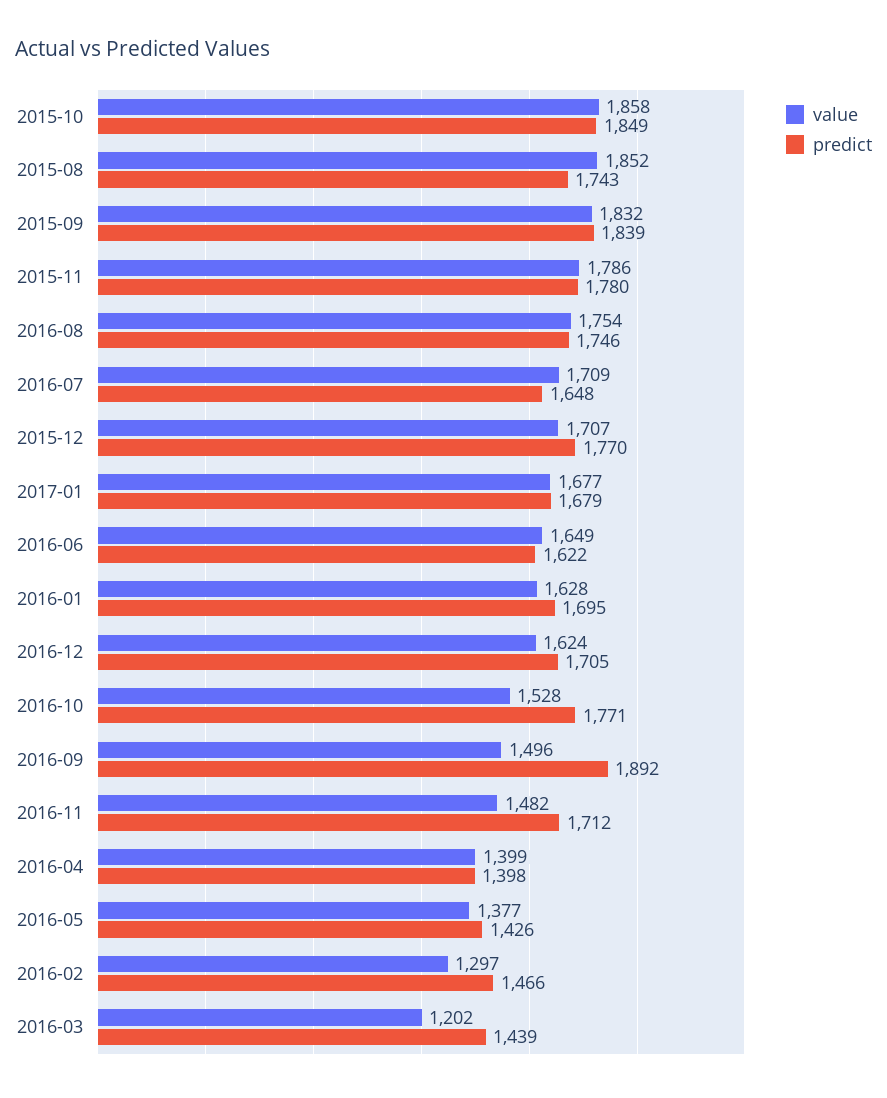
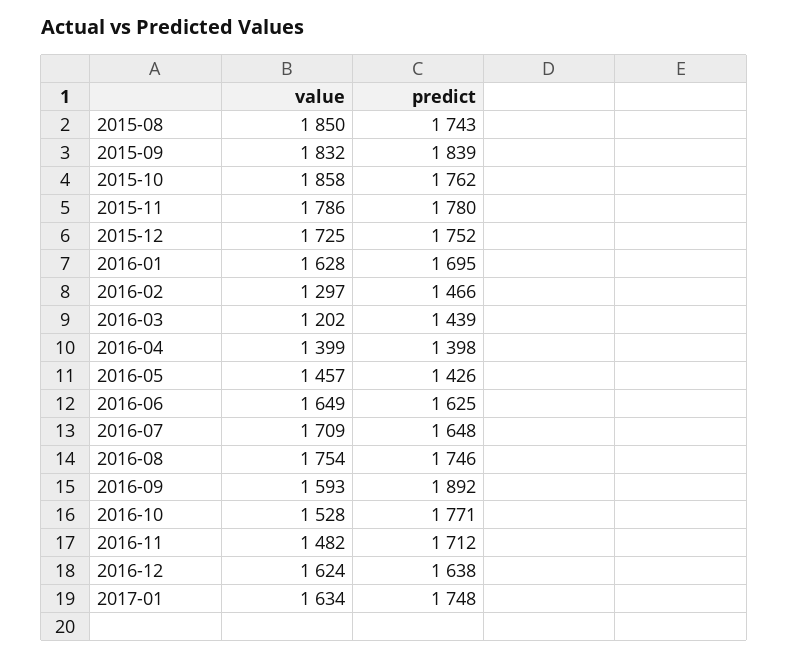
  {
    "value": {
      "2015-10": 1858,
-     "2015-08": 1852,
+     "2015-08": 1850,
      "2015-09": 1832,
      "2015-11": 1786,
      "2016-08": 1754,
      "2016-07": 1709,
-     "2015-12": 1707,
+     "2015-12": 1725,
-     "2017-01": 1677,
+     "2017-01": 1634,
      "2016-06": 1649,
      "2016-01": 1628,
      "2016-12": 1624,
      "2016-10": 1528,
-     "2016-09": 1496,
+     "2016-09": 1593,
      "2016-11": 1482,
      "2016-04": 1399,
-     "2016-05": 1377,
+     "2016-05": 1457,
      "2016-02": 1297,
      "2016-03": 1202
    },
    "predict": {
-     "2015-10": 1849,
+     "2015-10": 1762,
      "2015-08": 1743,
      "2015-09": 1839,
      "2015-11": 1780,
      "2016-08": 1746,
      "2016-07": 1648,
-     "2015-12": 1770,
+     "2015-12": 1752,
-     "2017-01": 1679,
+     "2017-01": 1748,
-     "2016-06": 1622,
+     "2016-06": 1625,
      "2016-01": 1695,
-     "2016-12": 1705,
+     "2016-12": 1638,
      "2016-10": 1771,
      "2016-09": 1892,
      "2016-11": 1712,
      "2016-04": 1398,
      "2016-05": 1426,
      "2016-02": 1466,
      "2016-03": 1439
    }
  }

